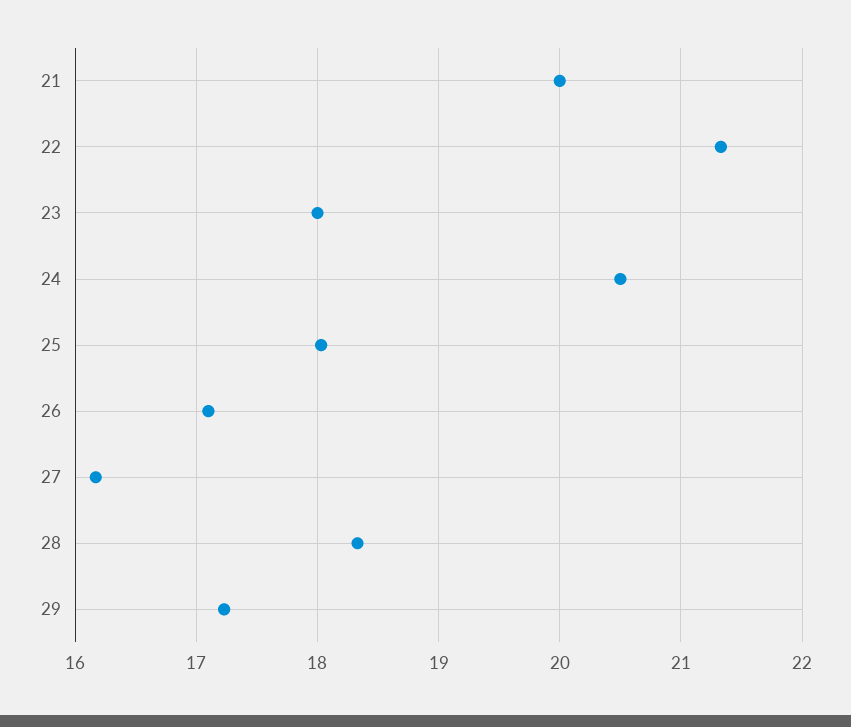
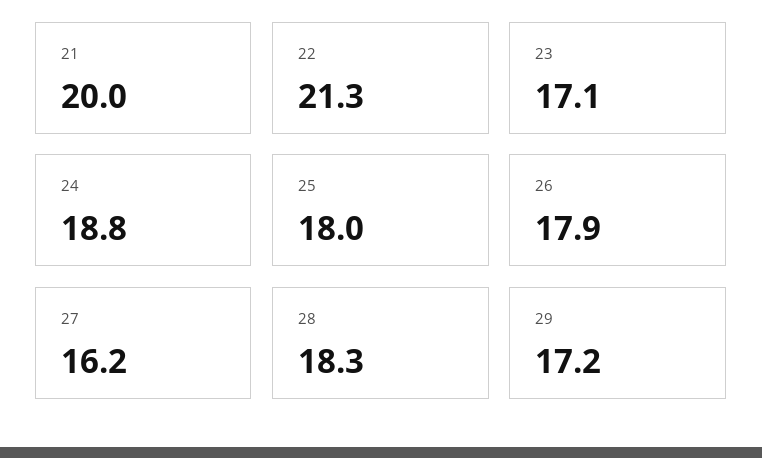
  {
    "21": 20,
    "22": 21.3,
-   "23": 18,
+   "23": 17.1,
-   "24": 20.5,
+   "24": 18.8,
    "25": 18,
-   "26": 17.1,
+   "26": 17.9,
    "27": 16.2,
    "28": 18.3,
    "29": 17.2
  }

